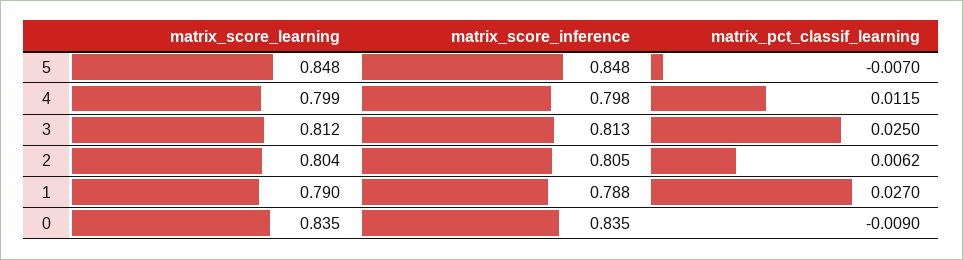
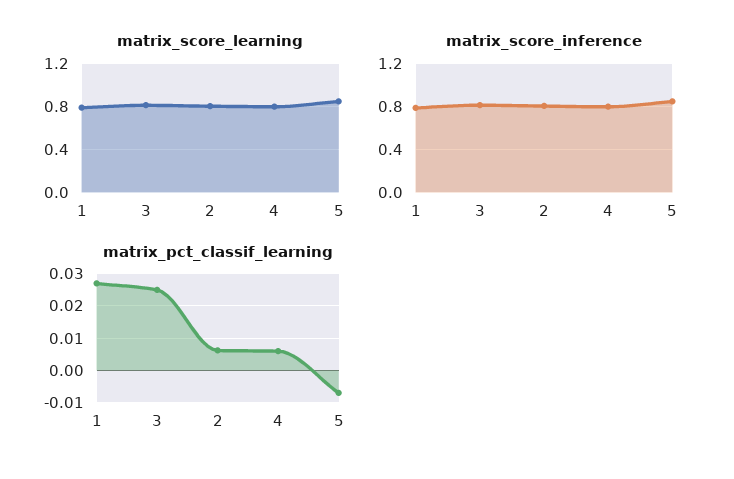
  {
    "matrix_score_learning": {
      "5": 0.848,
      "4": 0.799,
      "3": 0.812,
      "2": 0.804,
-     "1": 0.79,
+     "1": 0.79
-     "0": 0.835
    },
    "matrix_score_inference": {
      "5": 0.848,
      "4": 0.798,
      "3": 0.813,
      "2": 0.805,
-     "1": 0.788,
+     "1": 0.788
-     "0": 0.835
    },
    "matrix_pct_classif_learning": {
      "5": -0.007,
-     "4": 0.0115,
+     "4": 0.006,
      "3": 0.025,
      "2": 0.0062,
-     "1": 0.027,
+     "1": 0.027
-     "0": -0.009
    }
  }

